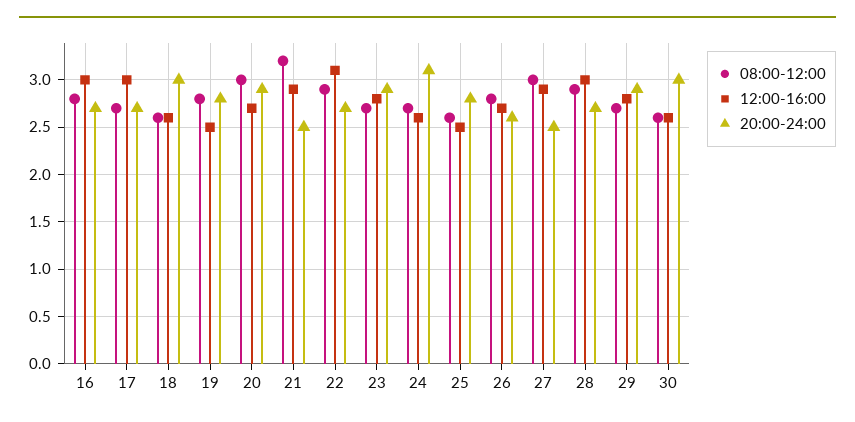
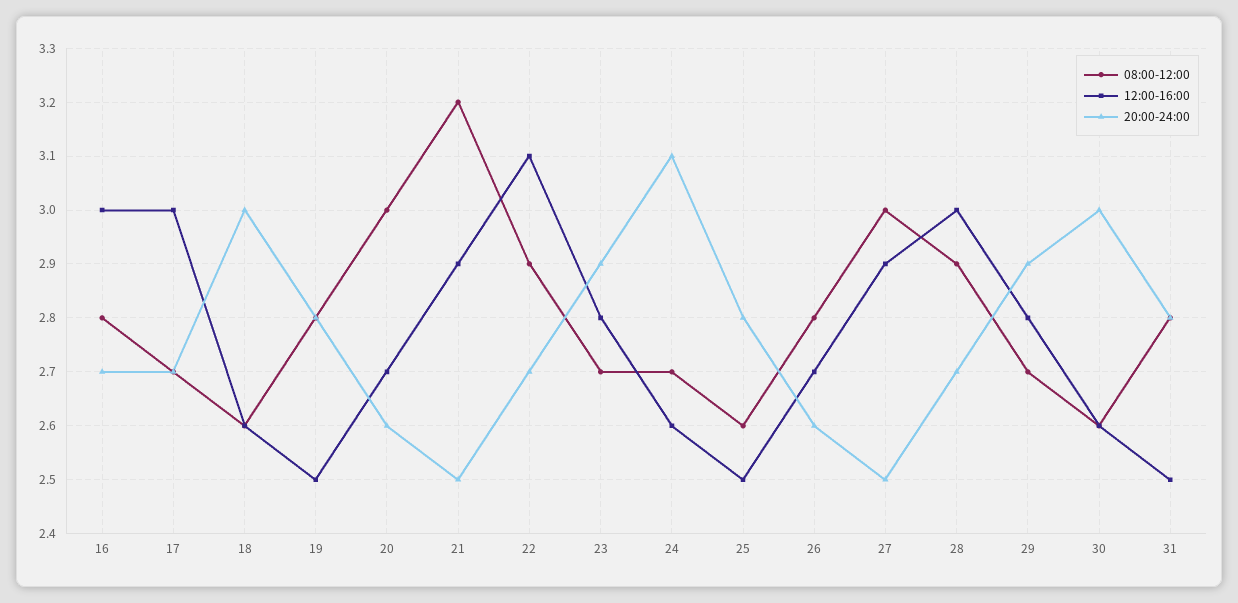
  {
    "08:00-12:00": {
      "16": 2.8,
      "17": 2.7,
      "18": 2.6,
      "19": 2.8,
      "20": 3,
      "21": 3.2,
      "22": 2.9,
      "23": 2.7,
      "24": 2.7,
      "25": 2.6,
      "26": 2.8,
      "27": 3,
      "28": 2.9,
      "29": 2.7,
-     "30": 2.6
+     "30": 2.6,
+     "31": 2.8
    },
    "12:00-16:00": {
      "16": 3,
      "17": 3,
      "18": 2.6,
      "19": 2.5,
      "20": 2.7,
      "21": 2.9,
      "22": 3.1,
      "23": 2.8,
      "24": 2.6,
      "25": 2.5,
      "26": 2.7,
      "27": 2.9,
      "28": 3,
      "29": 2.8,
-     "30": 2.6
+     "30": 2.6,
+     "31": 2.5
    },
    "20:00-24:00": {
      "16": 2.7,
      "17": 2.7,
      "18": 3,
      "19": 2.8,
-     "20": 2.9,
+     "20": 2.6,
      "21": 2.5,
      "22": 2.7,
      "23": 2.9,
      "24": 3.1,
      "25": 2.8,
      "26": 2.6,
      "27": 2.5,
      "28": 2.7,
      "29": 2.9,
-     "30": 3
+     "30": 3,
+     "31": 2.8
    }
  }

